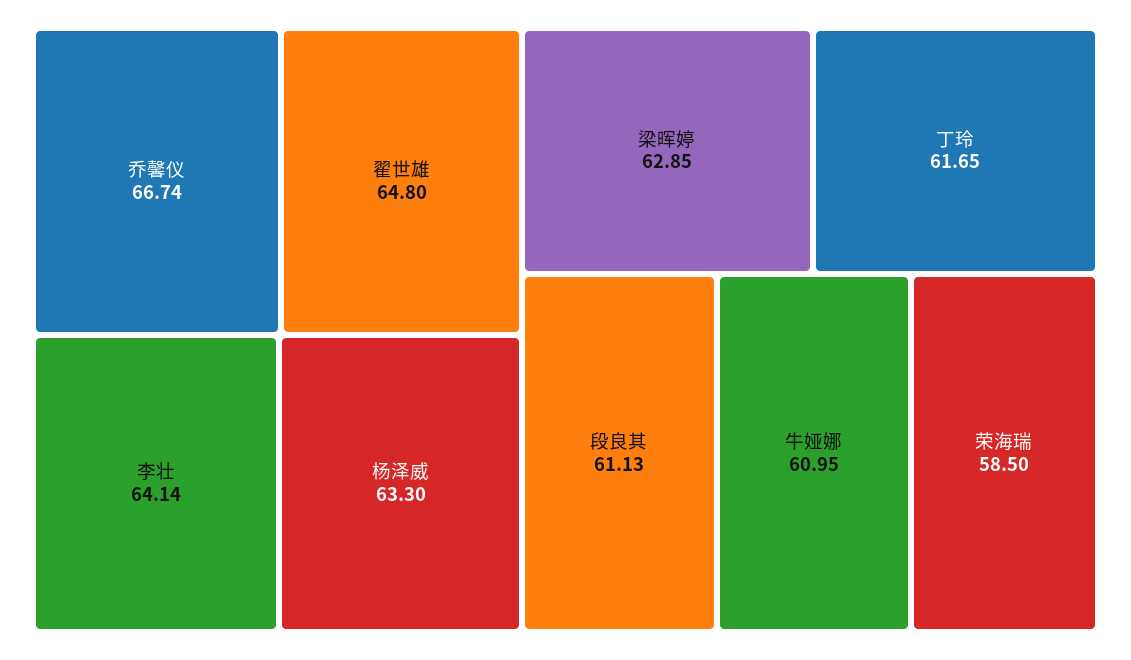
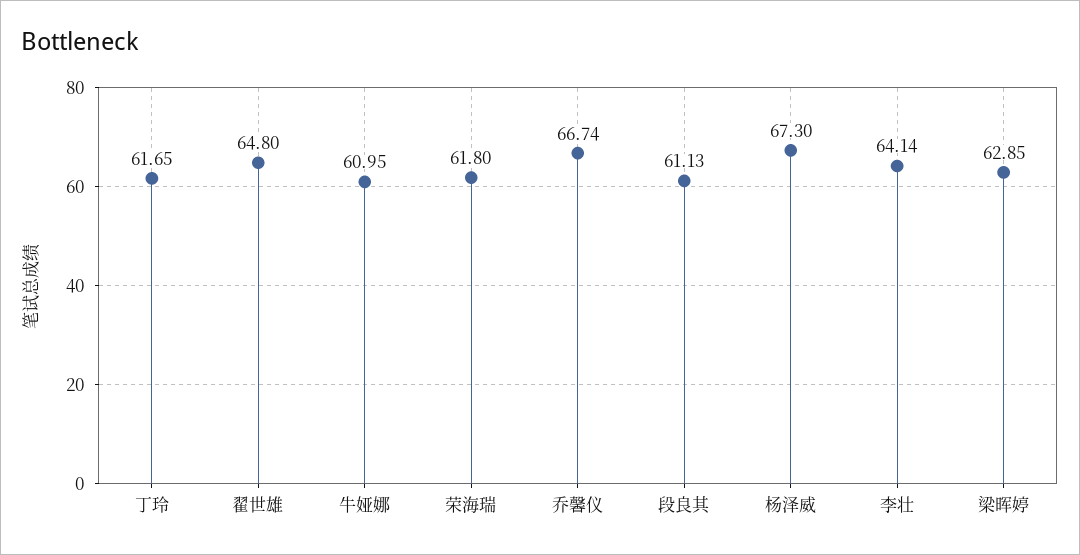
  {
    "乔馨仪": 66.74,
    "翟世雄": 64.8,
    "李壮": 64.14,
-   "杨泽威": 63.3,
+   "杨泽威": 67.3,
    "梁晖婷": 62.85,
    "丁玲": 61.65,
    "段良其": 61.13,
    "牛娅娜": 60.95,
-   "荣海瑞": 58.5
+   "荣海瑞": 61.8
  }

